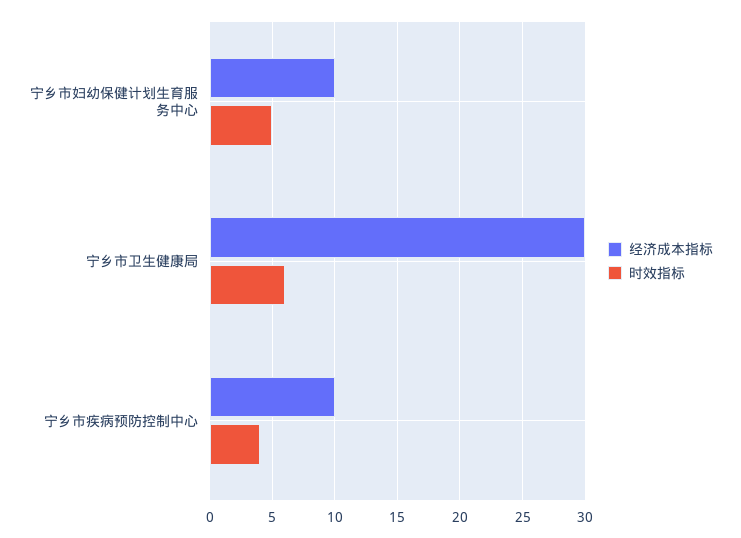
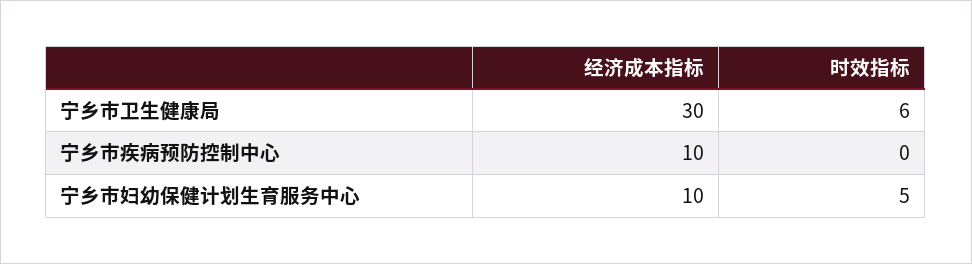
  {
    "经济成本指标": {
      "宁乡市妇幼保健计划生育服务中心": 10,
      "宁乡市卫生健康局": 30,
      "宁乡市疾病预防控制中心": 10
    },
    "时效指标": {
      "宁乡市妇幼保健计划生育服务中心": 5,
      "宁乡市卫生健康局": 6,
-     "宁乡市疾病预防控制中心": 4
+     "宁乡市疾病预防控制中心": 0
    }
  }

